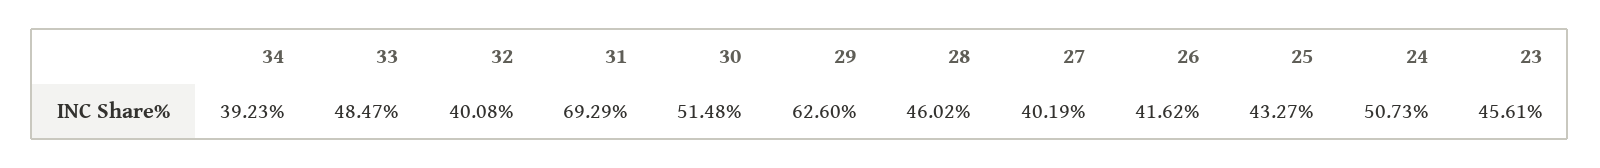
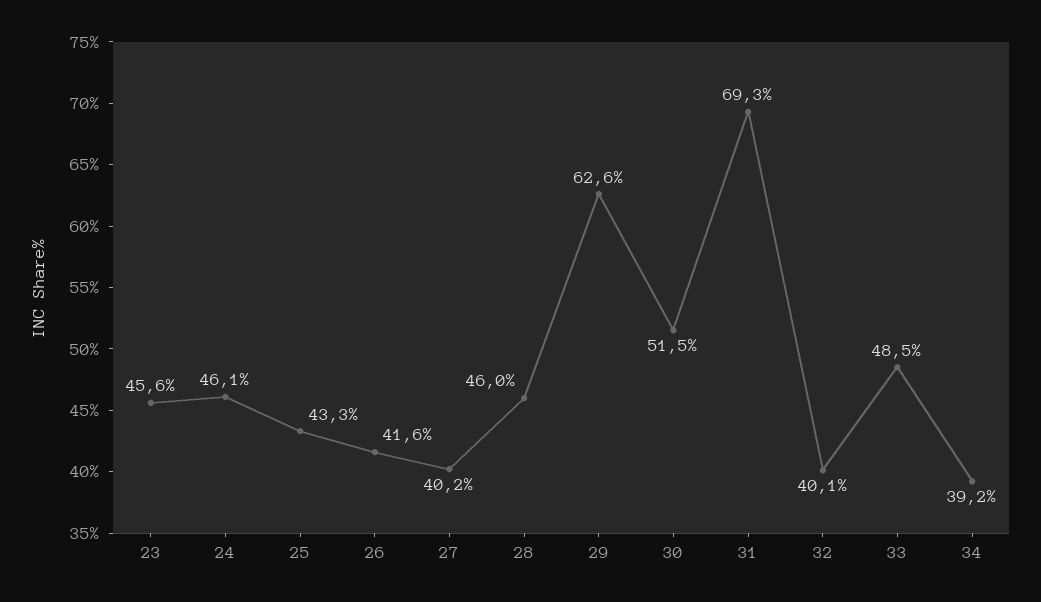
  {
    "34": 39.23,
    "33": 48.47,
    "32": 40.08,
    "31": 69.29,
    "30": 51.48,
    "29": 62.6,
    "28": 46.02,
    "27": 40.19,
    "26": 41.62,
    "25": 43.27,
-   "24": 50.73,
+   "24": 46.1,
    "23": 45.61
  }

